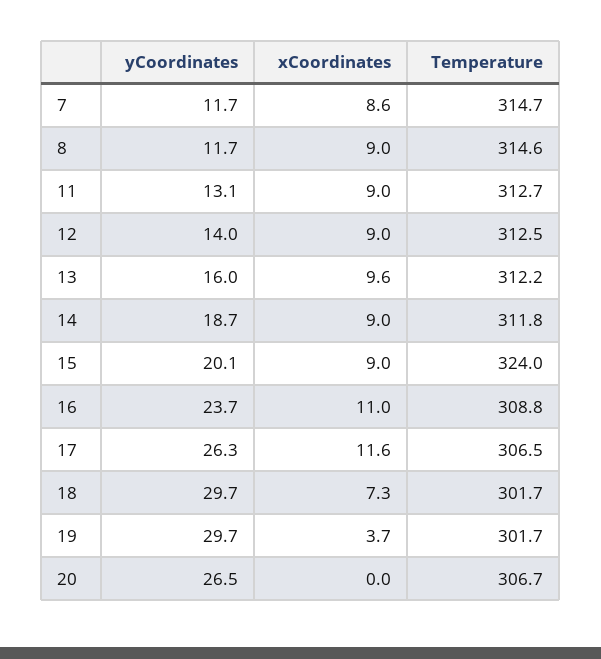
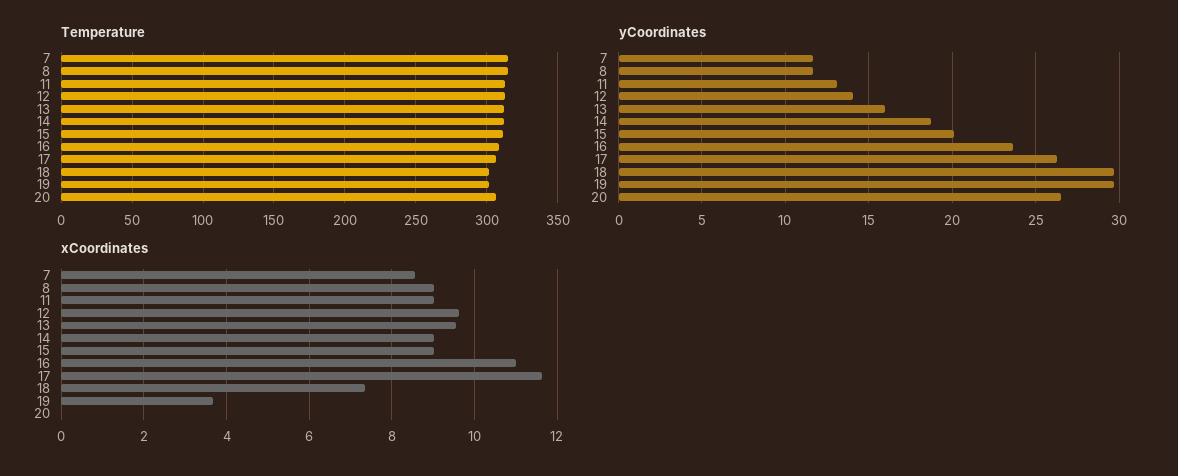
  {
    "yCoordinates": {
      "7": 11.7,
      "8": 11.7,
      "11": 13.1,
      "12": 14,
      "13": 16,
      "14": 18.7,
      "15": 20.1,
      "16": 23.7,
      "17": 26.3,
      "18": 29.7,
      "19": 29.7,
      "20": 26.5
    },
    "xCoordinates": {
      "7": 8.6,
      "8": 9,
      "11": 9,
-     "12": 9,
+     "12": 9.6,
      "13": 9.6,
      "14": 9,
      "15": 9,
      "16": 11,
      "17": 11.6,
      "18": 7.3,
      "19": 3.7,
      "20": 0
    },
    "Temperature": {
      "7": 314.7,
      "8": 314.6,
      "11": 312.7,
      "12": 312.5,
      "13": 312.2,
      "14": 311.8,
-     "15": 324,
+     "15": 310,
      "16": 308.8,
      "17": 306.5,
      "18": 301.7,
      "19": 301.7,
      "20": 306.7
    }
  }

